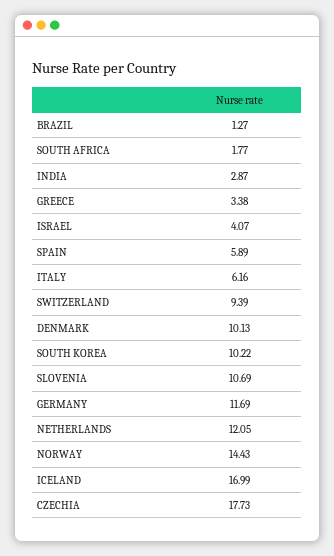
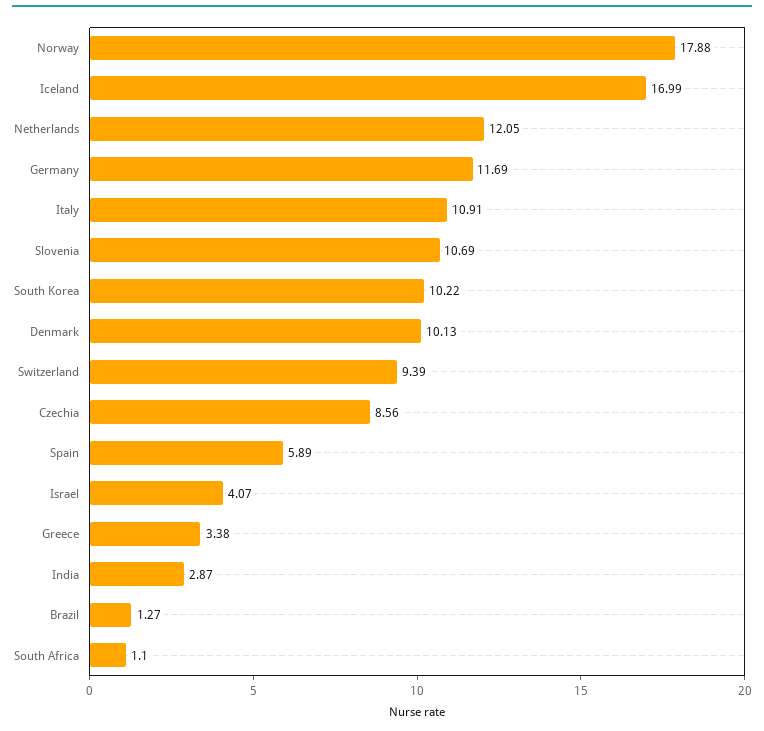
  {
    "BRAZIL": 1.27,
-   "SOUTH AFRICA": 1.77,
+   "SOUTH AFRICA": 1.1,
    "INDIA": 2.87,
    "GREECE": 3.38,
    "ISRAEL": 4.07,
    "SPAIN": 5.89,
-   "ITALY": 6.16,
+   "ITALY": 10.91,
    "SWITZERLAND": 9.39,
    "DENMARK": 10.13,
    "SOUTH KOREA": 10.22,
    "SLOVENIA": 10.69,
    "GERMANY": 11.69,
    "NETHERLANDS": 12.05,
-   "NORWAY": 14.43,
+   "NORWAY": 17.88,
    "ICELAND": 16.99,
-   "CZECHIA": 17.73
+   "CZECHIA": 8.56
  }

